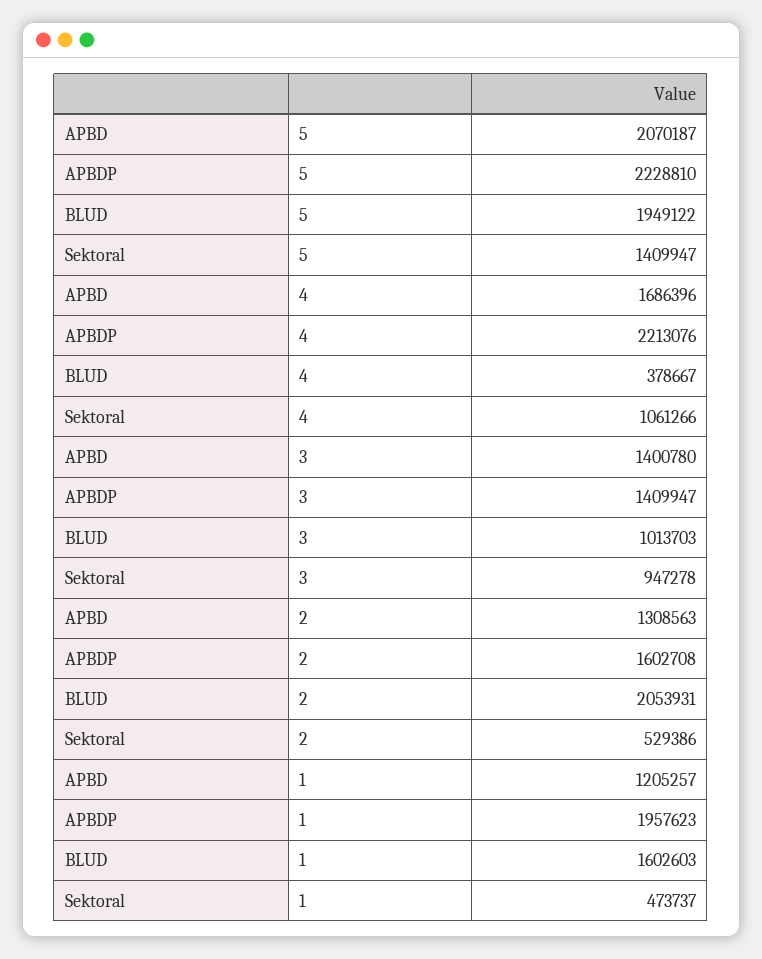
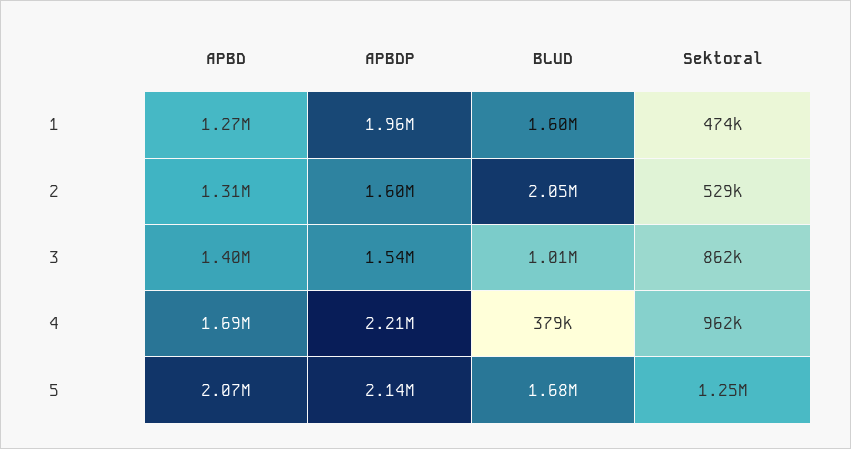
  {
    "APBD": {
      "5": 2070187,
      "4": 1686396,
      "3": 1400780,
      "2": 1308563,
-     "1": 1205257
+     "1": 1270000
    },
    "APBDP": {
-     "5": 2228810,
+     "5": 2140000,
      "4": 2213076,
-     "3": 1409947,
+     "3": 1540000,
      "2": 1602708,
      "1": 1957623
    },
    "BLUD": {
-     "5": 1949122,
+     "5": 1680000,
      "4": 378667,
      "3": 1013703,
      "2": 2053931,
      "1": 1602603
    },
    "Sektoral": {
-     "5": 1409947,
+     "5": 1250000,
-     "4": 1061266,
+     "4": 962000,
-     "3": 947278,
+     "3": 862000,
      "2": 529386,
      "1": 473737
    }
  }

